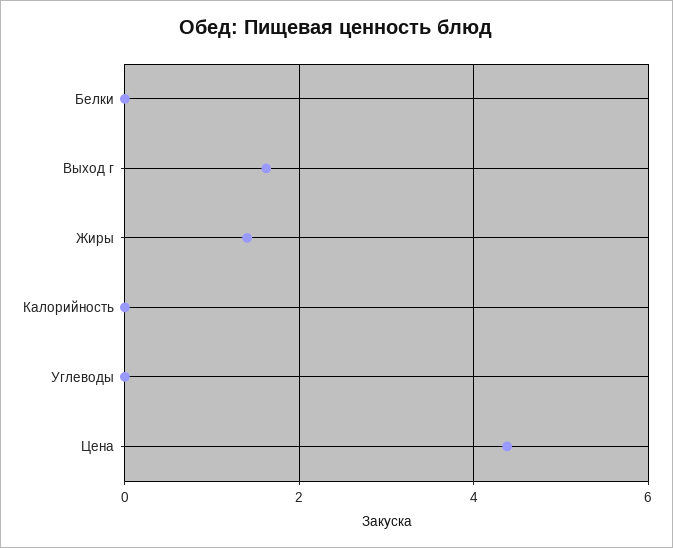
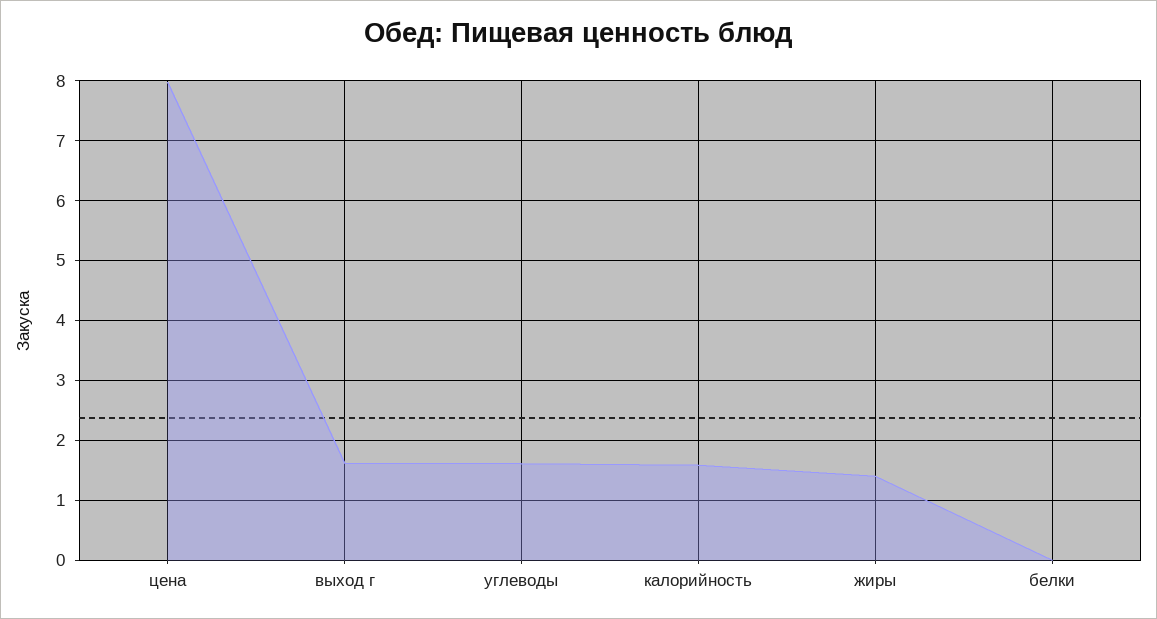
  {
    "Белки": 0,
    "Выход г": 1.6,
    "Жиры": 1.4,
-   "Калорийность": 0,
+   "Калорийность": 1.6,
-   "Углеводы": 0,
+   "Углеводы": 1.6,
-   "Цена": 4.4
+   "Цена": 8
  }

